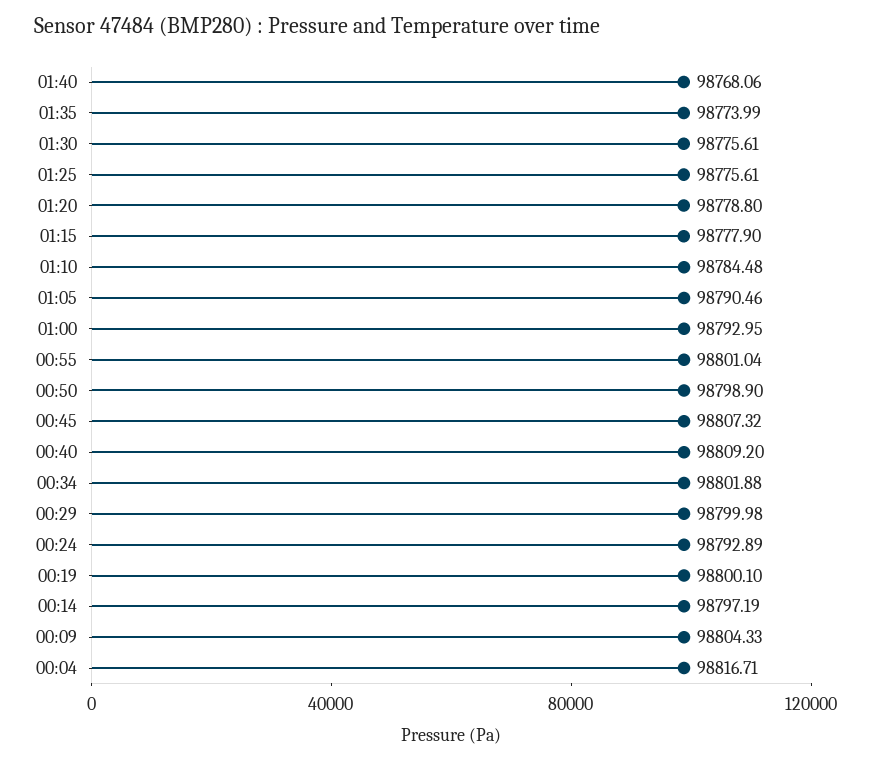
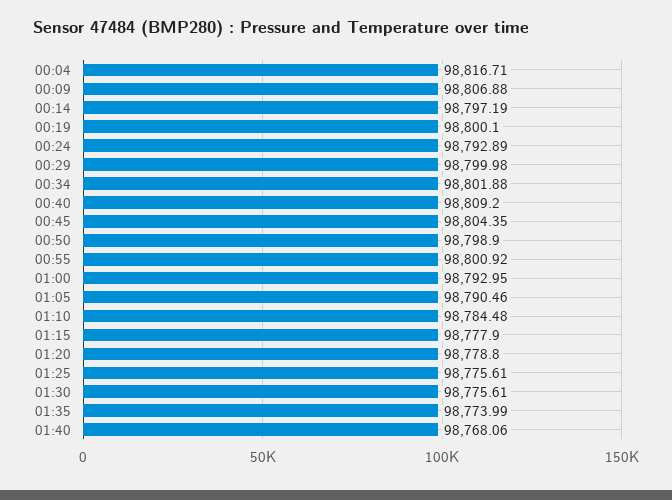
  {
    "01:40": 98768.06,
    "01:35": 98773.99,
    "01:30": 98775.61,
    "01:25": 98775.61,
    "01:20": 98778.8,
    "01:15": 98777.9,
    "01:10": 98784.48,
    "01:05": 98790.46,
    "01:00": 98792.95,
-   "00:55": 98801.04,
+   "00:55": 98800.92,
    "00:50": 98798.9,
-   "00:45": 98807.32,
+   "00:45": 98804.35,
    "00:40": 98809.2,
    "00:34": 98801.88,
    "00:29": 98799.98,
    "00:24": 98792.89,
    "00:19": 98800.1,
    "00:14": 98797.19,
-   "00:09": 98804.33,
+   "00:09": 98806.88,
    "00:04": 98816.71
  }

